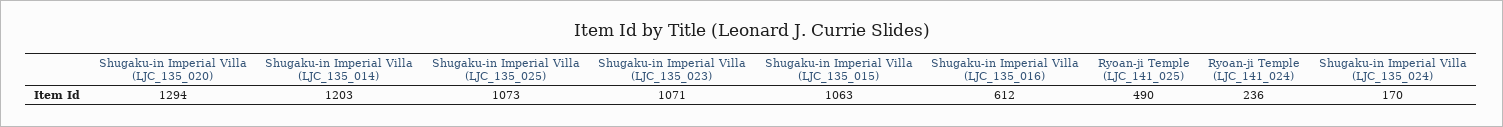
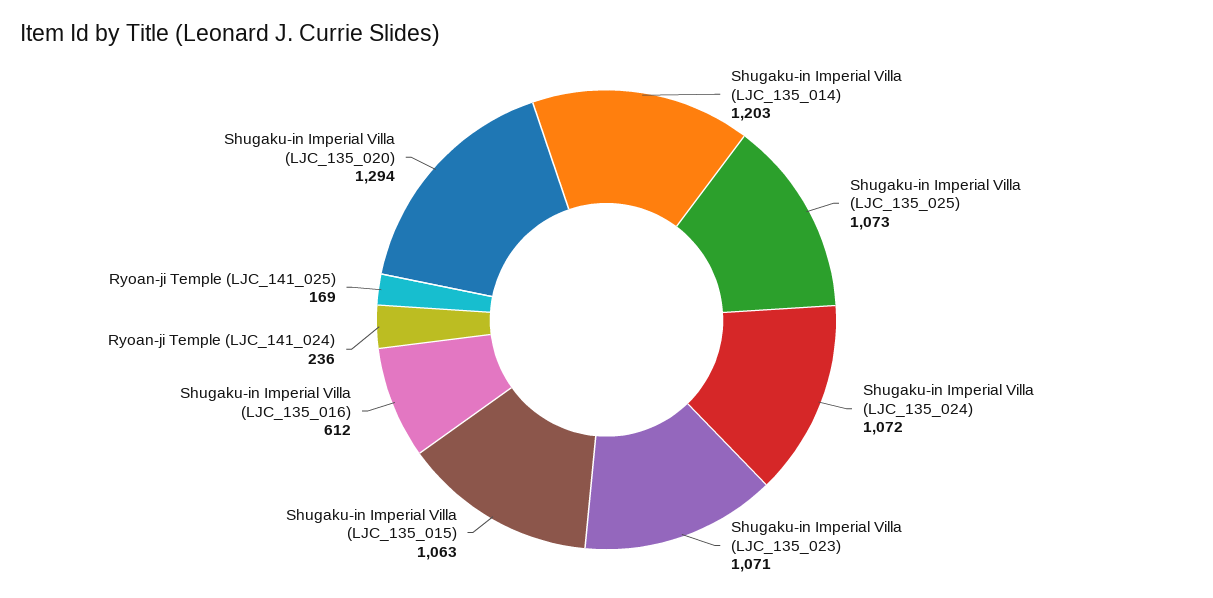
  {
    "Shugaku-in Imperial Villa (LJC_135_020)": 1294,
    "Shugaku-in Imperial Villa (LJC_135_014)": 1203,
    "Shugaku-in Imperial Villa (LJC_135_025)": 1073,
    "Shugaku-in Imperial Villa (LJC_135_023)": 1071,
    "Shugaku-in Imperial Villa (LJC_135_015)": 1063,
    "Shugaku-in Imperial Villa (LJC_135_016)": 612,
-   "Ryoan-ji Temple (LJC_141_025)": 490,
+   "Ryoan-ji Temple (LJC_141_025)": 169,
    "Ryoan-ji Temple (LJC_141_024)": 236,
-   "Shugaku-in Imperial Villa (LJC_135_024)": 170
+   "Shugaku-in Imperial Villa (LJC_135_024)": 1072
  }

